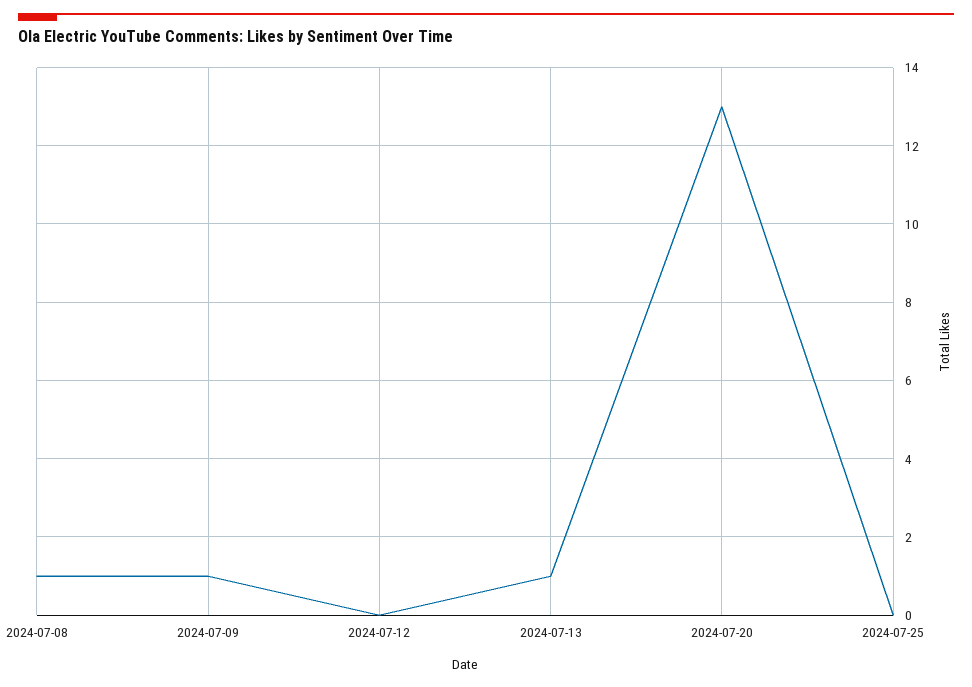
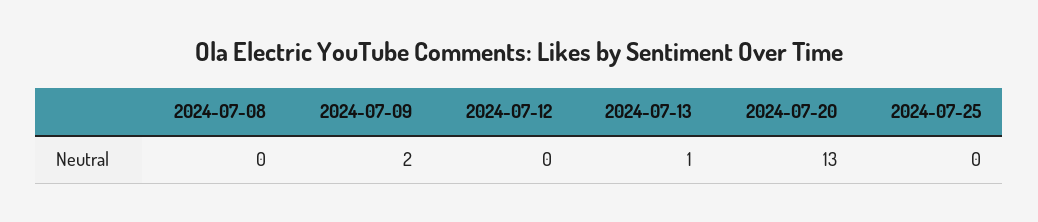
  {
-   "2024-07-08": 1,
+   "2024-07-08": 0,
-   "2024-07-09": 1,
+   "2024-07-09": 2,
    "2024-07-12": 0,
    "2024-07-13": 1,
    "2024-07-20": 13,
    "2024-07-25": 0
  }

